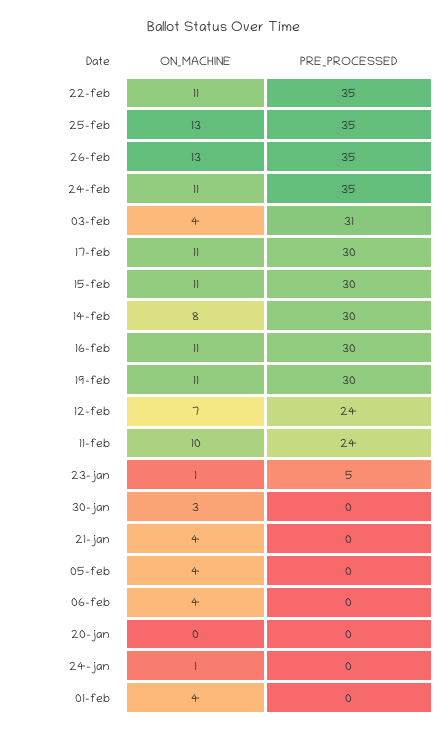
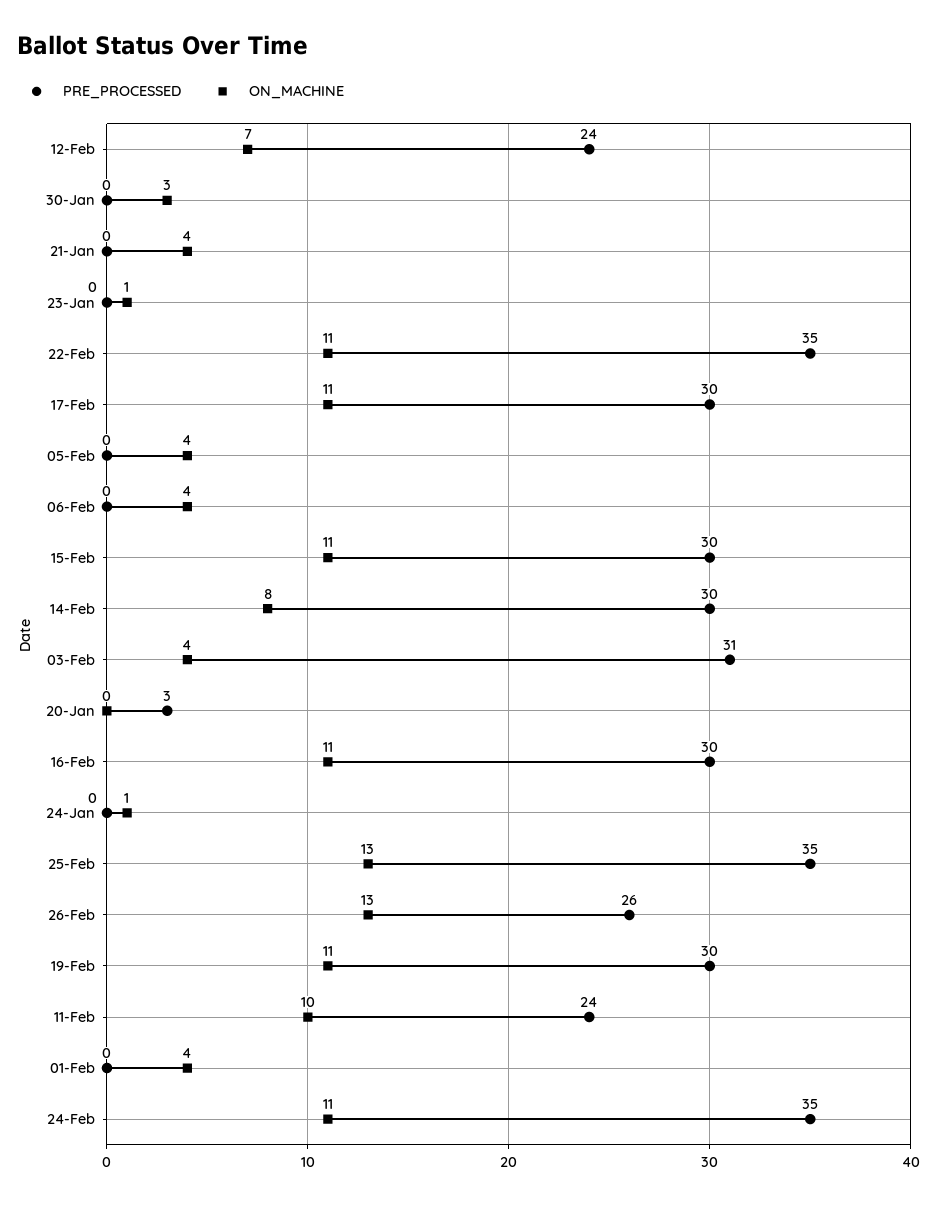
  {
    "ON_MACHINE": {
      "22-feb": 11,
      "25-feb": 13,
      "26-feb": 13,
      "24-feb": 11,
      "03-feb": 4,
      "17-feb": 11,
      "15-feb": 11,
      "14-feb": 8,
      "16-feb": 11,
      "19-feb": 11,
      "12-feb": 7,
      "11-feb": 10,
      "23-jan": 1,
      "30-jan": 3,
      "21-jan": 4,
      "05-feb": 4,
      "06-feb": 4,
      "20-jan": 0,
      "24-jan": 1,
      "01-feb": 4
    },
    "PRE_PROCESSED": {
      "22-feb": 35,
      "25-feb": 35,
-     "26-feb": 35,
+     "26-feb": 26,
      "24-feb": 35,
      "03-feb": 31,
      "17-feb": 30,
      "15-feb": 30,
      "14-feb": 30,
      "16-feb": 30,
      "19-feb": 30,
      "12-feb": 24,
      "11-feb": 24,
-     "23-jan": 5,
+     "23-jan": 0,
      "30-jan": 0,
      "21-jan": 0,
      "05-feb": 0,
      "06-feb": 0,
-     "20-jan": 0,
+     "20-jan": 3,
      "24-jan": 0,
      "01-feb": 0
    }
  }

